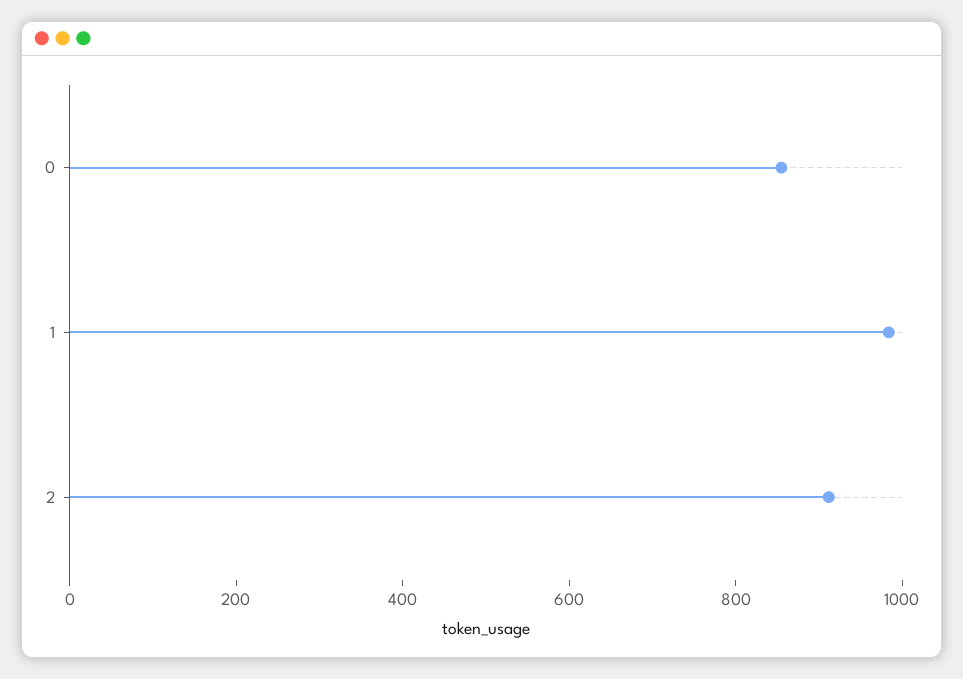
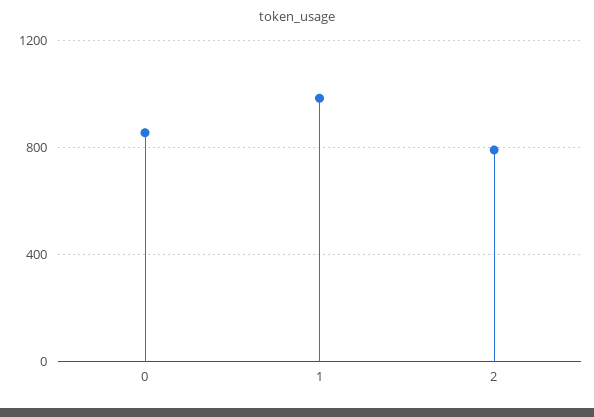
  {
    "0": 850,
    "1": 1000,
-   "2": 900
+   "2": 800
  }

